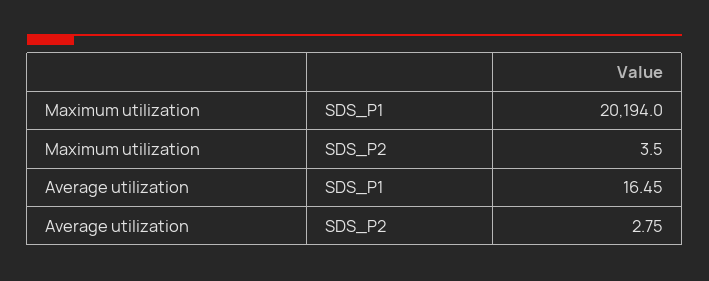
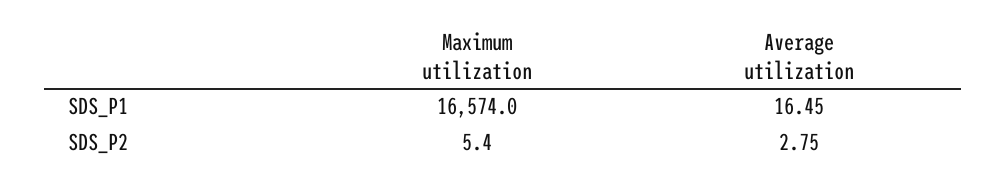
  {
    "Maximum utilization": {
-     "SDS_P1": 20194,
+     "SDS_P1": 16574,
-     "SDS_P2": 3.5
+     "SDS_P2": 5.4
    },
    "Average utilization": {
      "SDS_P1": 16.45,
      "SDS_P2": 2.75
    }
  }

